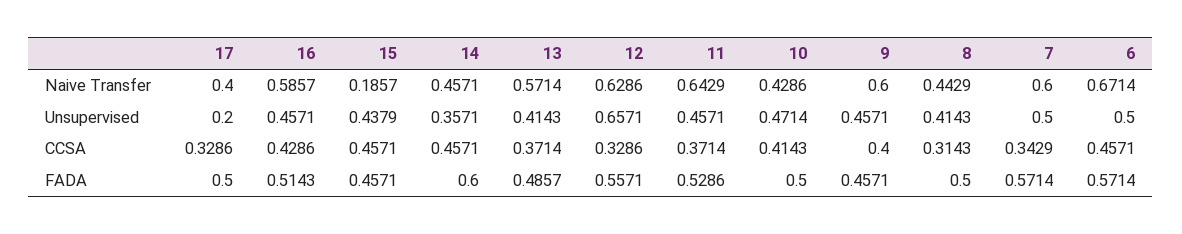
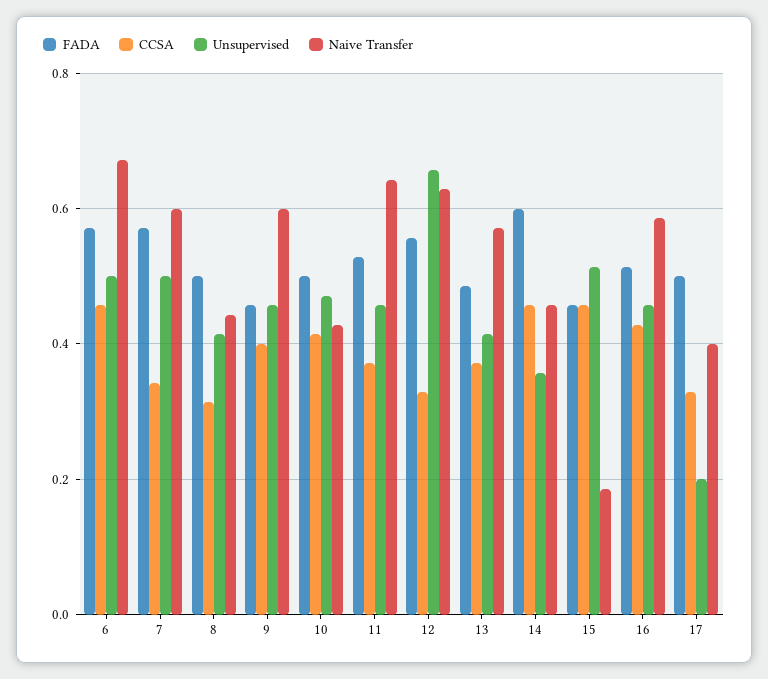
  {
    "Naive Transfer": {
      "17": 0.4,
      "16": 0.5857,
      "15": 0.1857,
      "14": 0.4571,
      "13": 0.5714,
      "12": 0.6286,
      "11": 0.6429,
      "10": 0.4286,
      "9": 0.6,
      "8": 0.4429,
      "7": 0.6,
      "6": 0.6714
    },
    "Unsupervised": {
      "17": 0.2,
      "16": 0.4571,
-     "15": 0.4379,
+     "15": 0.52,
      "14": 0.3571,
      "13": 0.4143,
      "12": 0.6571,
      "11": 0.4571,
      "10": 0.4714,
      "9": 0.4571,
      "8": 0.4143,
      "7": 0.5,
      "6": 0.5
    },
    "CCSA": {
      "17": 0.3286,
      "16": 0.4286,
      "15": 0.4571,
      "14": 0.4571,
      "13": 0.3714,
      "12": 0.3286,
      "11": 0.3714,
      "10": 0.4143,
      "9": 0.4,
      "8": 0.3143,
      "7": 0.3429,
      "6": 0.4571
    },
    "FADA": {
      "17": 0.5,
      "16": 0.5143,
      "15": 0.4571,
      "14": 0.6,
      "13": 0.4857,
      "12": 0.5571,
      "11": 0.5286,
      "10": 0.5,
      "9": 0.4571,
      "8": 0.5,
      "7": 0.5714,
      "6": 0.5714
    }
  }

